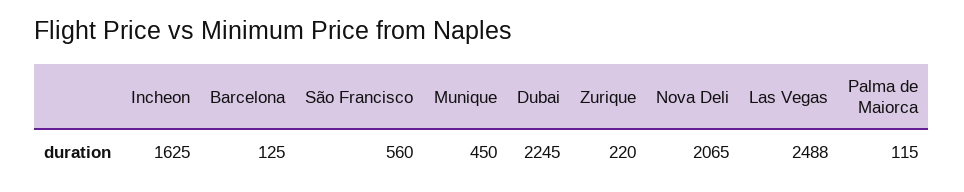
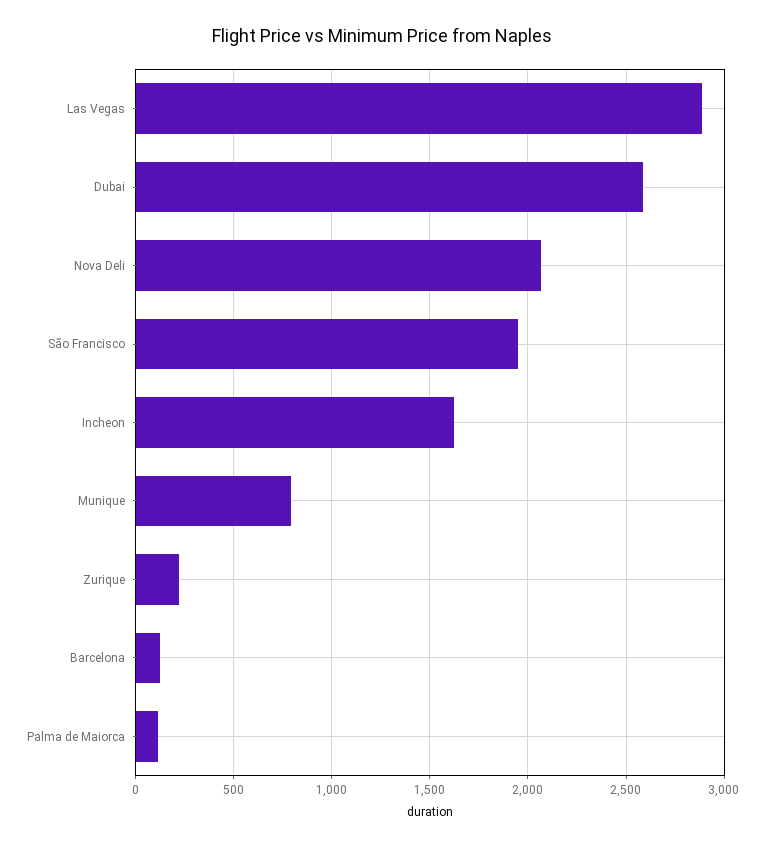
  {
    "Incheon": 1625,
    "Barcelona": 125,
-   "São Francisco": 560,
+   "São Francisco": 1950,
-   "Munique": 450,
+   "Munique": 800,
-   "Dubai": 2245,
+   "Dubai": 2600,
    "Zurique": 220,
    "Nova Deli": 2065,
-   "Las Vegas": 2488,
+   "Las Vegas": 2900,
    "Palma de Maiorca": 115
  }

